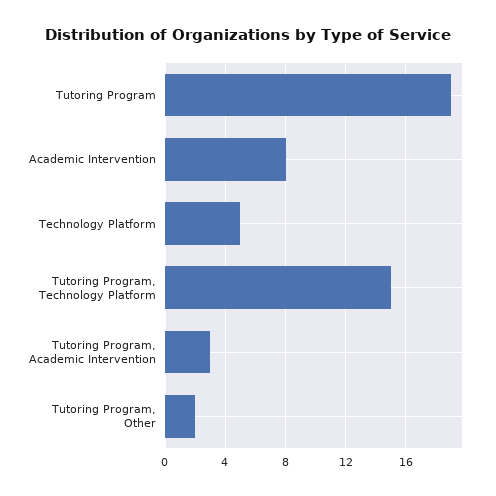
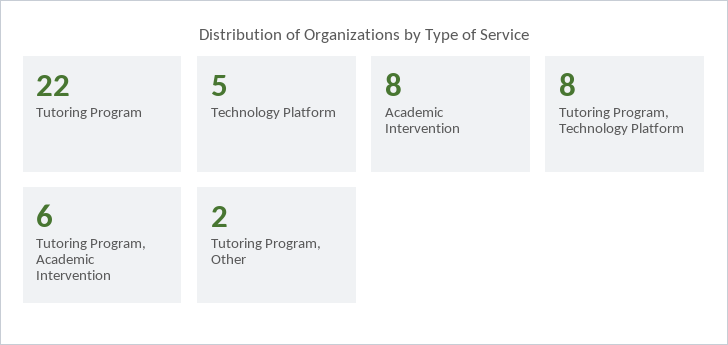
  {
-   "Tutoring Program": 19,
+   "Tutoring Program": 22,
    "Academic Intervention": 8,
    "Technology Platform": 5,
-   "Tutoring Program, Technology Platform": 15,
+   "Tutoring Program, Technology Platform": 8,
-   "Tutoring Program, Academic Intervention": 3,
+   "Tutoring Program, Academic Intervention": 6,
    "Tutoring Program, Other": 2
  }

